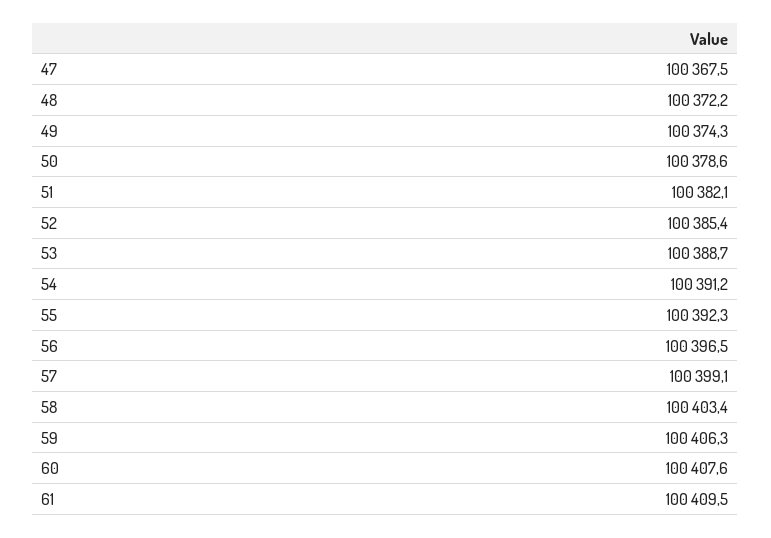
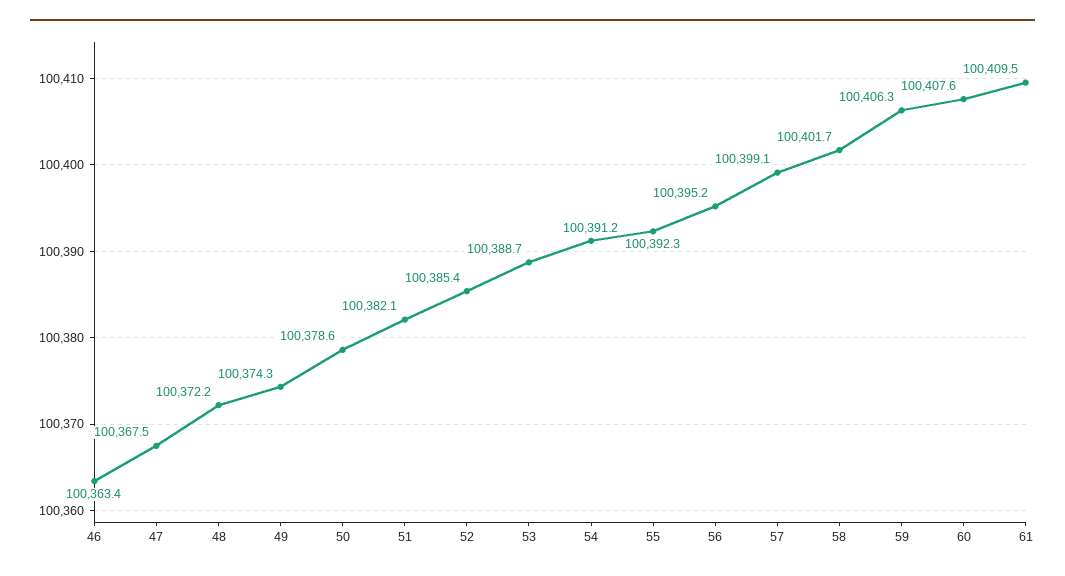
  {
    "47": 100367.5,
    "48": 100372.2,
    "49": 100374.3,
    "50": 100378.6,
    "51": 100382.1,
    "52": 100385.4,
    "53": 100388.7,
    "54": 100391.2,
    "55": 100392.3,
-   "56": 100396.5,
+   "56": 100395.2,
    "57": 100399.1,
-   "58": 100403.4,
+   "58": 100401.7,
    "59": 100406.3,
    "60": 100407.6,
-   "61": 100409.5
+   "61": 100409.5,
+   "46": 100363.4
  }

